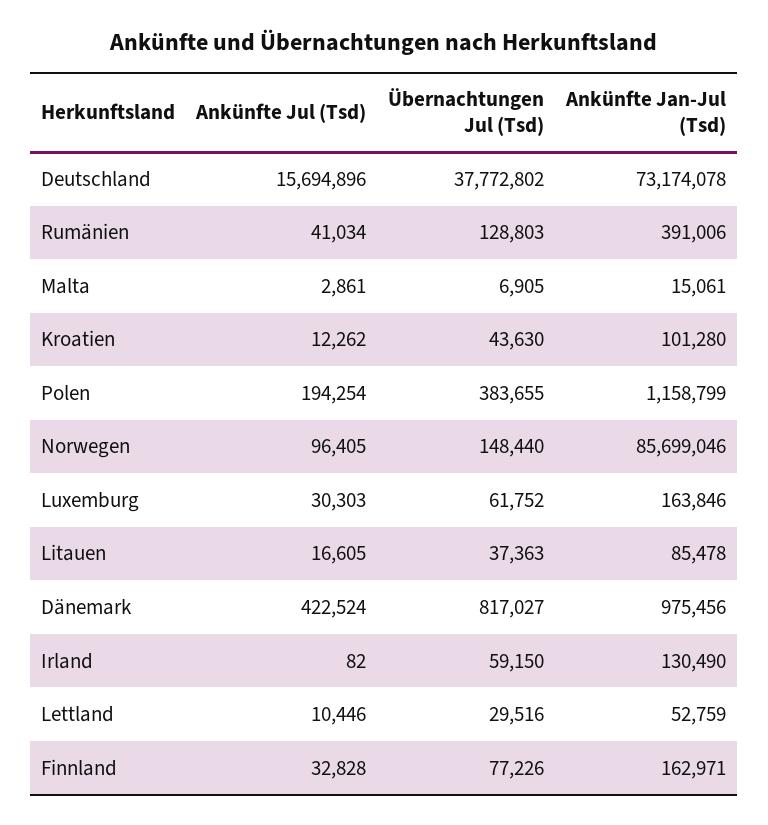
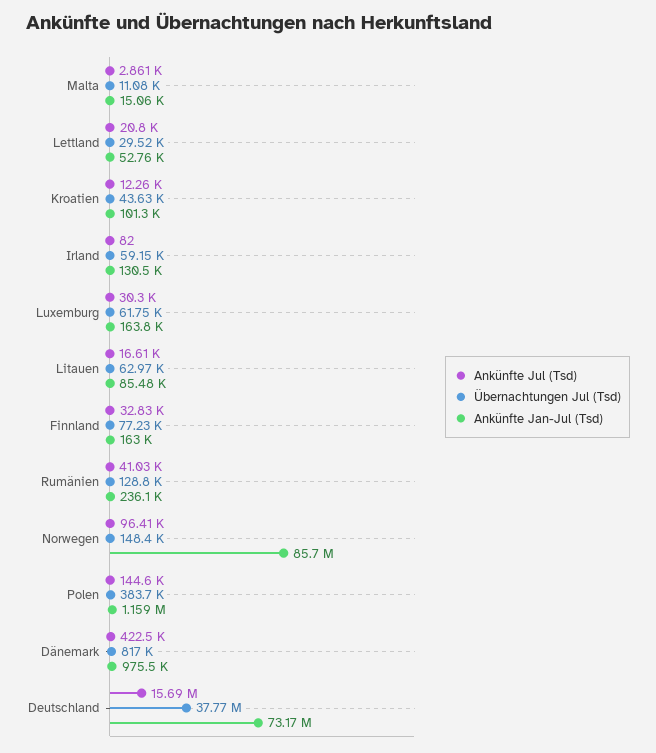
  {
    "Ankünfte Jul (Tsd)": {
      "Deutschland": 15694896,
      "Rumänien": 41034,
      "Malta": 2861,
      "Kroatien": 12262,
-     "Polen": 194254,
+     "Polen": 144600,
      "Norwegen": 96405,
      "Luxemburg": 30303,
      "Litauen": 16605,
      "Dänemark": 422524,
      "Irland": 82,
-     "Lettland": 10446,
+     "Lettland": 20800,
      "Finnland": 32828
    },
    "Übernachtungen Jul (Tsd)": {
      "Deutschland": 37772802,
      "Rumänien": 128803,
-     "Malta": 6905,
+     "Malta": 11080,
      "Kroatien": 43630,
      "Polen": 383655,
      "Norwegen": 148440,
      "Luxemburg": 61752,
-     "Litauen": 37363,
+     "Litauen": 62970,
      "Dänemark": 817027,
      "Irland": 59150,
      "Lettland": 29516,
      "Finnland": 77226
    },
    "Ankünfte Jan-Jul (Tsd)": {
      "Deutschland": 73174078,
-     "Rumänien": 391006,
+     "Rumänien": 236100,
      "Malta": 15061,
      "Kroatien": 101280,
      "Polen": 1158799,
      "Norwegen": 85699046,
      "Luxemburg": 163846,
      "Litauen": 85478,
      "Dänemark": 975456,
      "Irland": 130490,
      "Lettland": 52759,
      "Finnland": 162971
    }
  }

